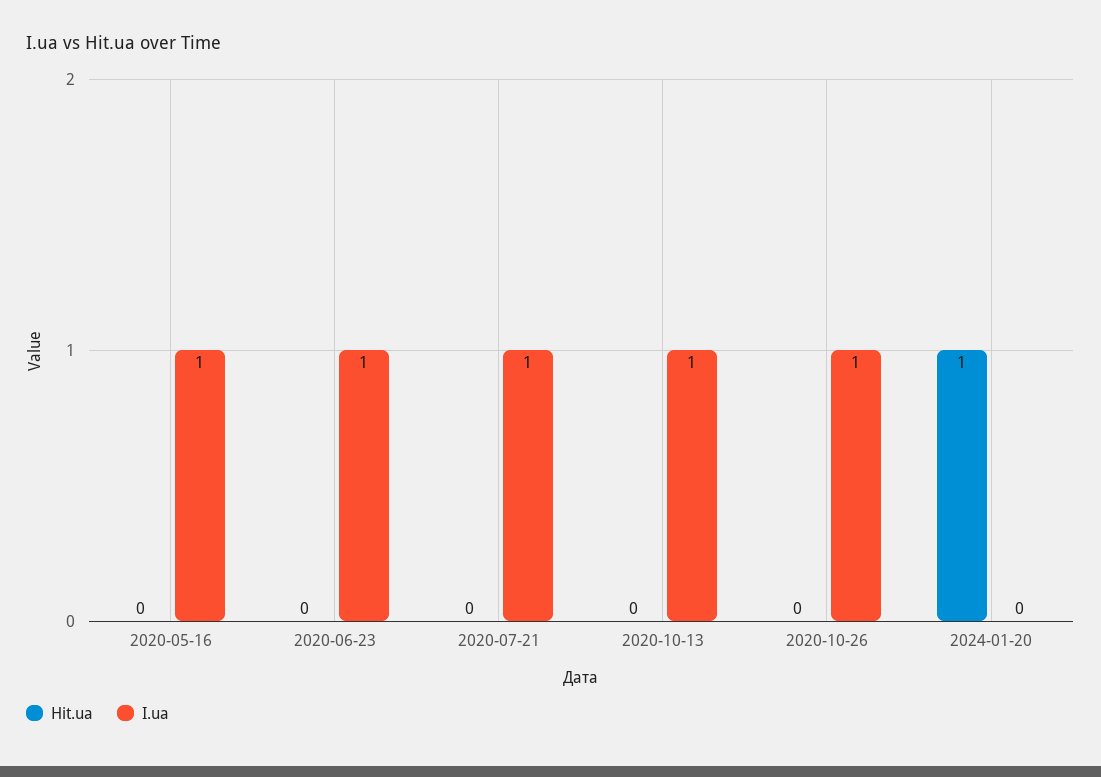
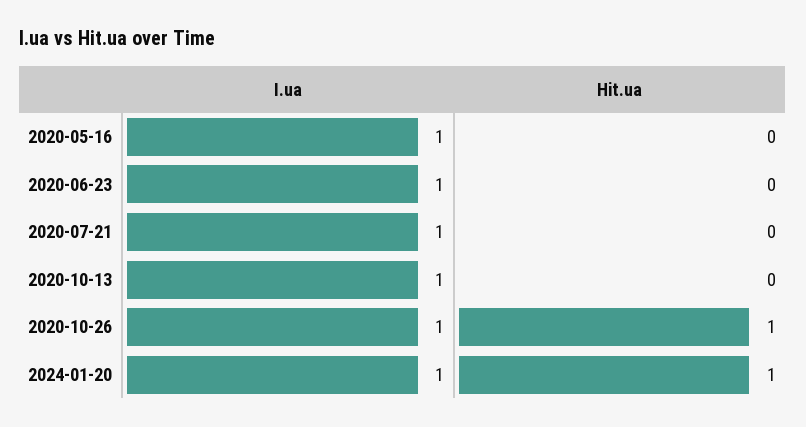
  {
    "Hit.ua": {
      "2020-05-16": 0,
      "2020-06-23": 0,
      "2020-07-21": 0,
      "2020-10-13": 0,
-     "2020-10-26": 0,
+     "2020-10-26": 1,
      "2024-01-20": 1
    },
    "I.ua": {
      "2020-05-16": 1,
      "2020-06-23": 1,
      "2020-07-21": 1,
      "2020-10-13": 1,
      "2020-10-26": 1,
-     "2024-01-20": 0
+     "2024-01-20": 1
    }
  }

